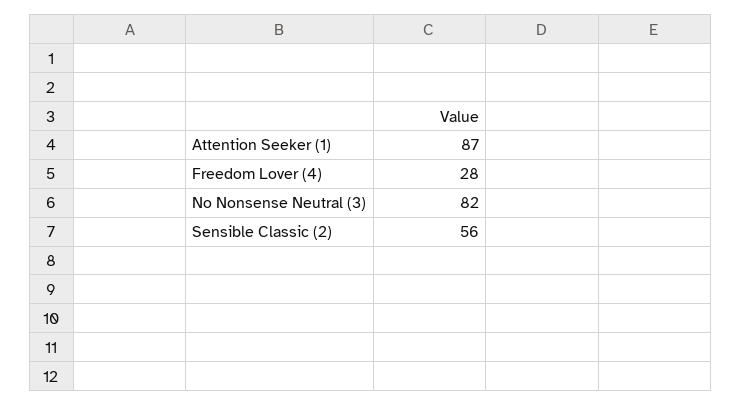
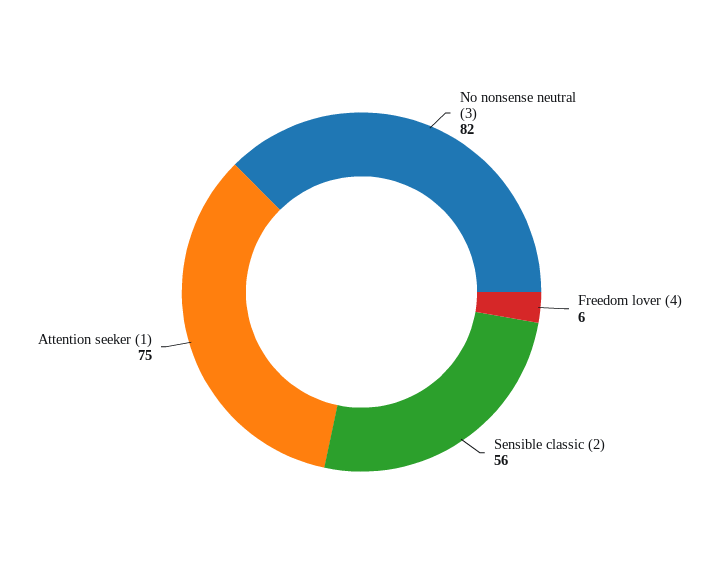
  {
-   "Attention Seeker (1)": 87,
+   "Attention Seeker (1)": 75,
-   "Freedom Lover (4)": 28,
+   "Freedom Lover (4)": 6,
    "No Nonsense Neutral (3)": 82,
    "Sensible Classic (2)": 56
  }

